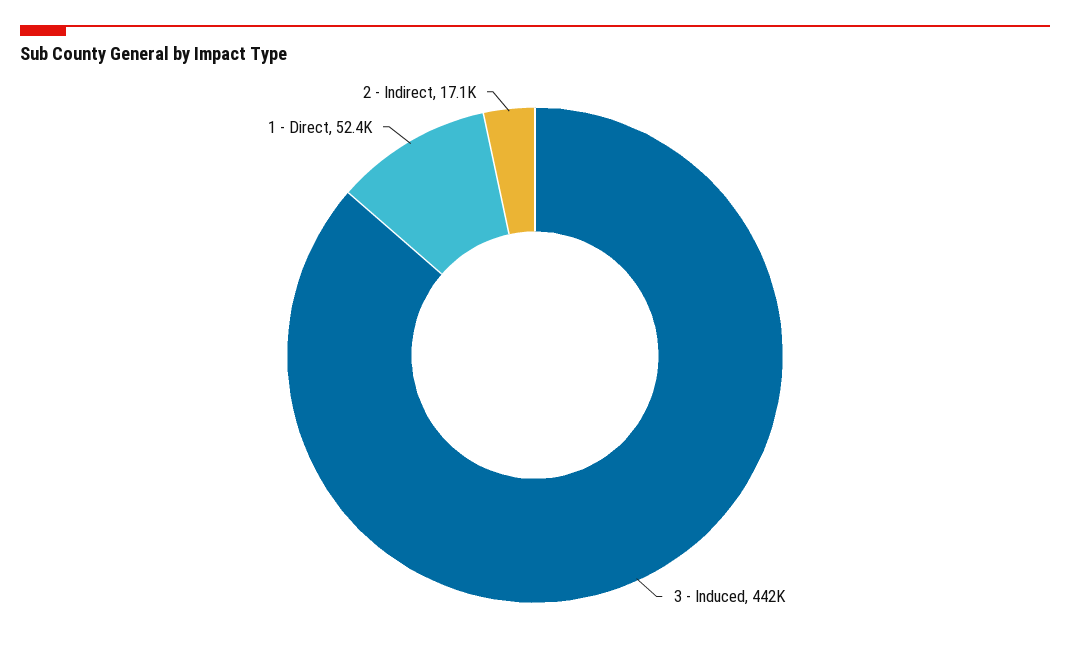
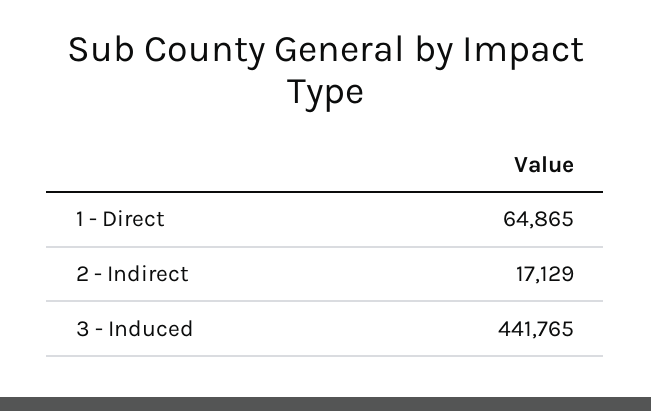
  {
    "3 - Induced": 441765,
-   "1 - Direct": 52400,
+   "1 - Direct": 64865,
    "2 - Indirect": 17129
  }

